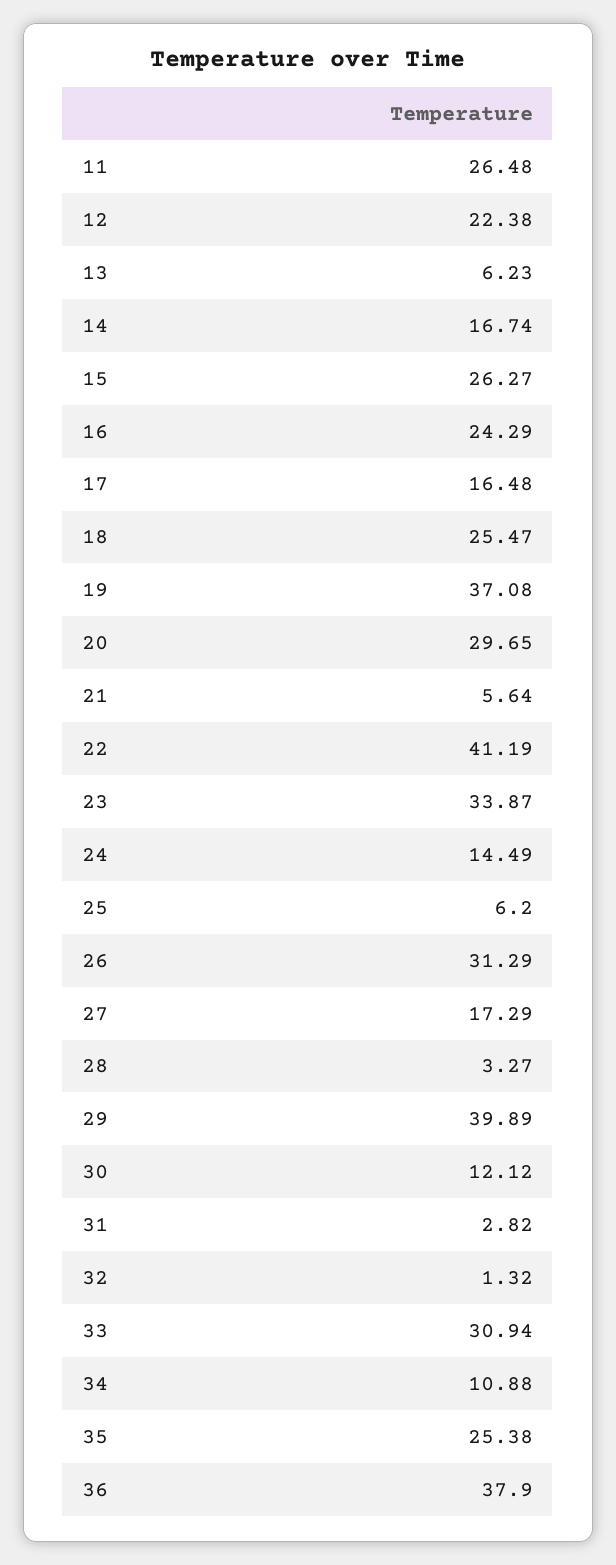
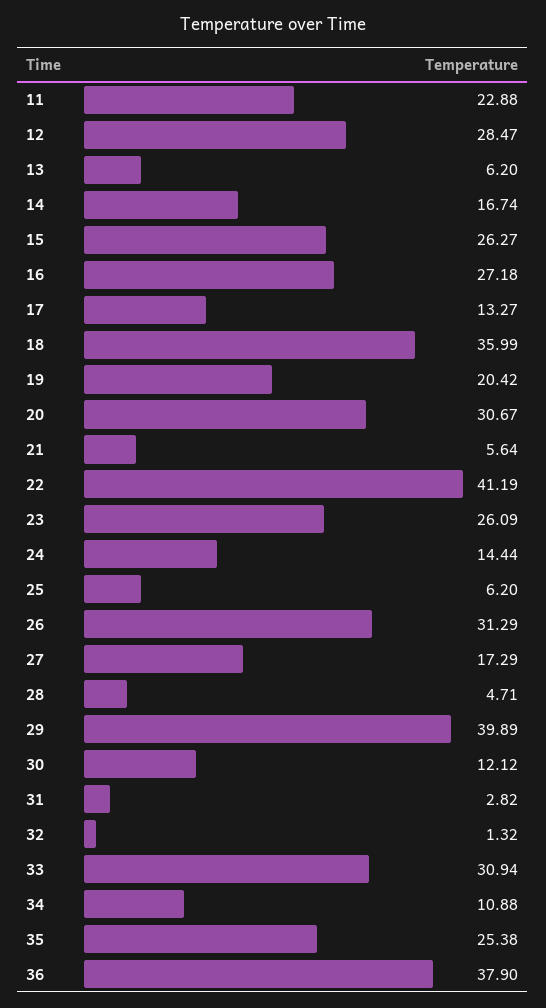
  {
-   "11": 26.48,
+   "11": 22.88,
-   "12": 22.38,
+   "12": 28.47,
-   "13": 6.23,
+   "13": 6.2,
    "14": 16.74,
    "15": 26.27,
-   "16": 24.29,
+   "16": 27.18,
-   "17": 16.48,
+   "17": 13.27,
-   "18": 25.47,
+   "18": 35.99,
-   "19": 37.08,
+   "19": 20.42,
-   "20": 29.65,
+   "20": 30.67,
    "21": 5.64,
    "22": 41.19,
-   "23": 33.87,
+   "23": 26.09,
-   "24": 14.49,
+   "24": 14.44,
    "25": 6.2,
    "26": 31.29,
    "27": 17.29,
-   "28": 3.27,
+   "28": 4.71,
    "29": 39.89,
    "30": 12.12,
    "31": 2.82,
    "32": 1.32,
    "33": 30.94,
    "34": 10.88,
    "35": 25.38,
    "36": 37.9
  }

